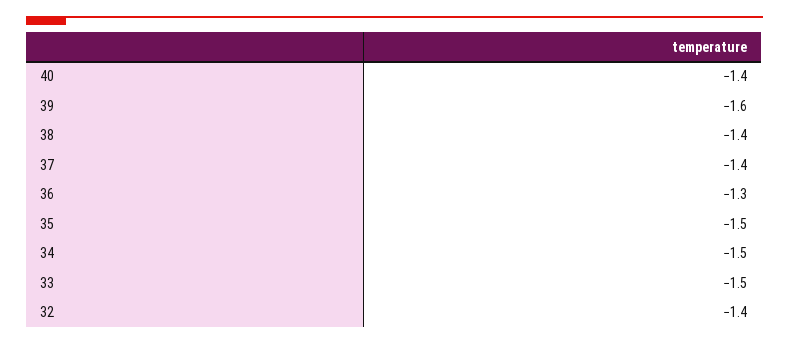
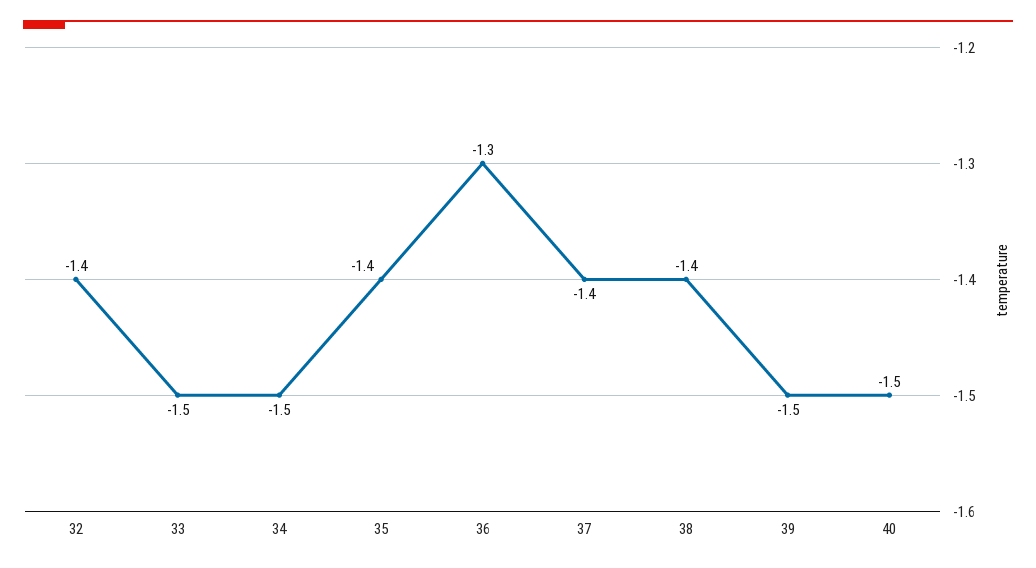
  {
-   "40": -1.4,
+   "40": -1.5,
-   "39": -1.6,
+   "39": -1.5,
    "38": -1.4,
    "37": -1.4,
    "36": -1.3,
-   "35": -1.5,
+   "35": -1.4,
    "34": -1.5,
    "33": -1.5,
    "32": -1.4
  }

